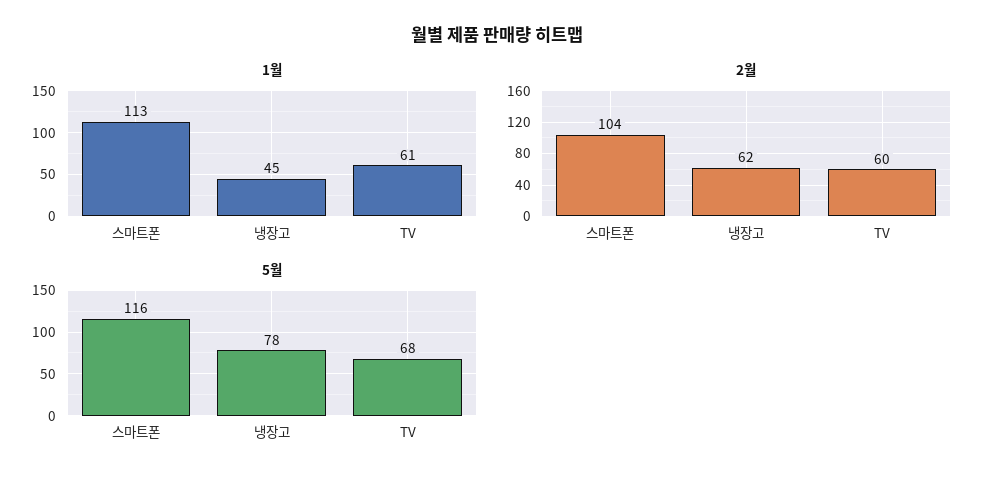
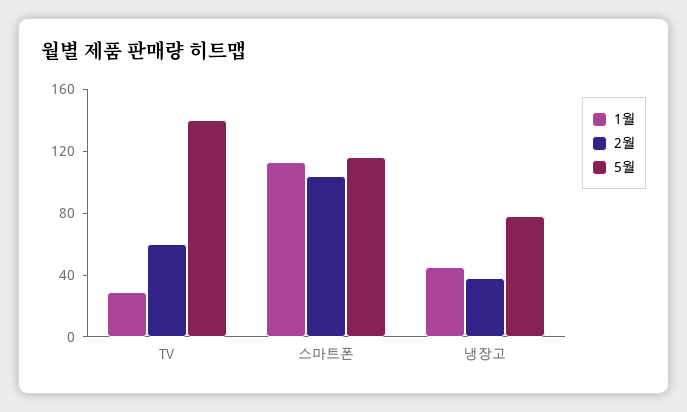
  {
    "1월": {
      "스마트폰": 113,
      "냉장고": 45,
-     "TV": 61
+     "TV": 30
    },
    "2월": {
      "스마트폰": 104,
-     "냉장고": 62,
+     "냉장고": 40,
      "TV": 60
    },
    "5월": {
      "스마트폰": 116,
      "냉장고": 78,
-     "TV": 68
+     "TV": 140
    }
  }

